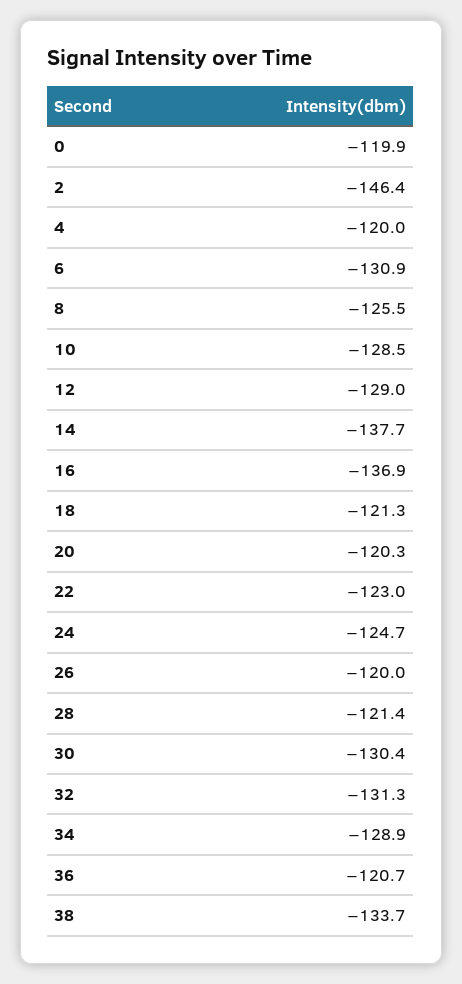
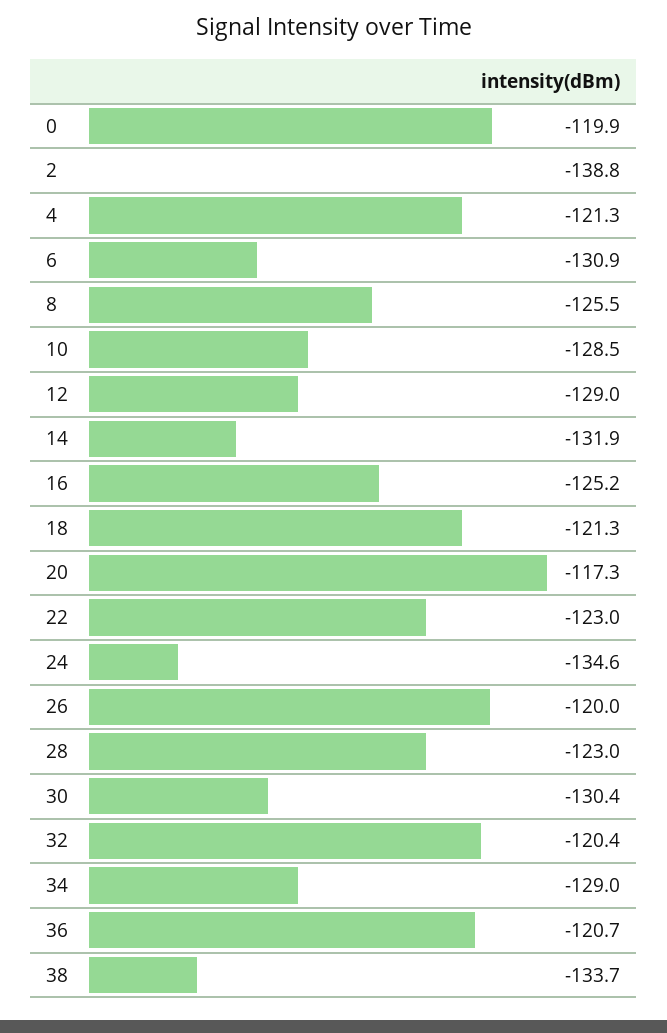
  {
    "0": -119.9,
-   "2": -146.4,
+   "2": -138.8,
-   "4": -120,
+   "4": -121.3,
    "6": -130.9,
    "8": -125.5,
    "10": -128.5,
    "12": -129,
-   "14": -137.7,
+   "14": -131.9,
-   "16": -136.9,
+   "16": -125.2,
    "18": -121.3,
-   "20": -120.3,
+   "20": -117.3,
    "22": -123,
-   "24": -124.7,
+   "24": -134.6,
    "26": -120,
-   "28": -121.4,
+   "28": -123,
    "30": -130.4,
-   "32": -131.3,
+   "32": -120.4,
-   "34": -128.9,
+   "34": -129,
    "36": -120.7,
    "38": -133.7
  }

